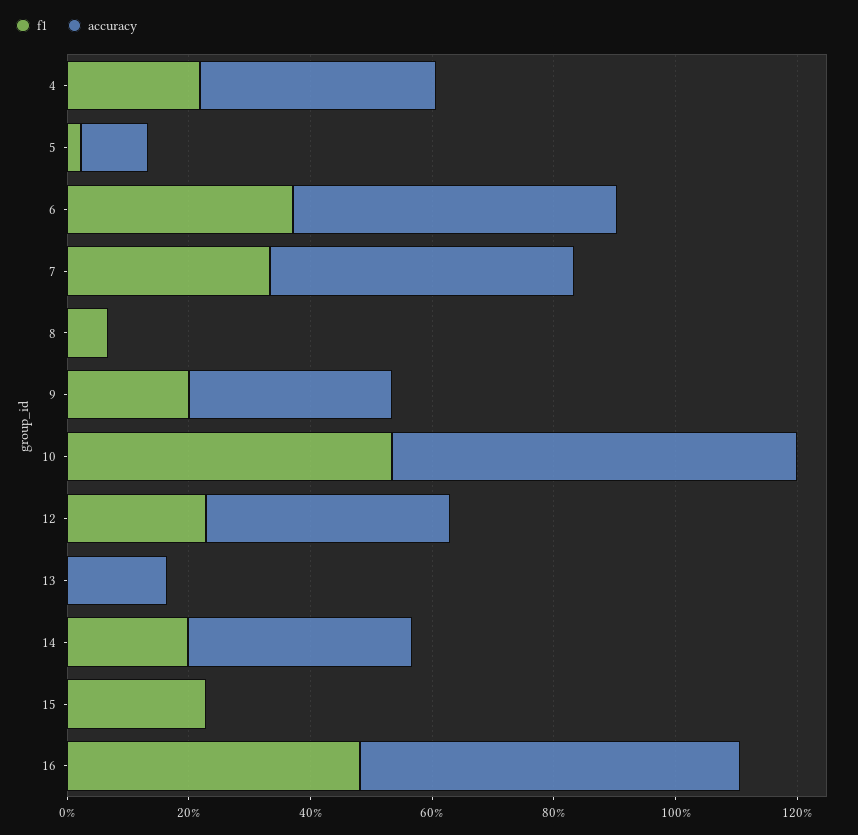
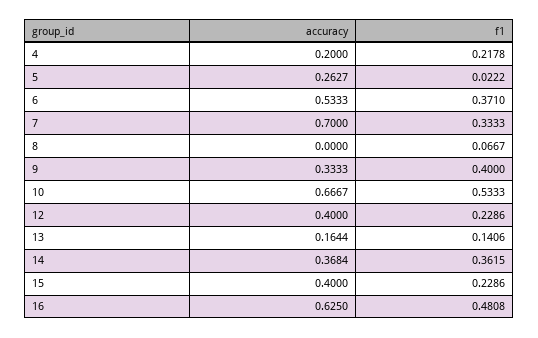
  {
    "f1": {
      "4": 0.2178,
      "5": 0.0222,
      "6": 0.371,
      "7": 0.3333,
      "8": 0.0667,
-     "9": 0.2,
+     "9": 0.4,
      "10": 0.5333,
      "12": 0.2286,
-     "13": 0,
+     "13": 0.1406,
-     "14": 0.2,
+     "14": 0.3615,
      "15": 0.2286,
      "16": 0.4808
    },
    "accuracy": {
-     "4": 0.4,
+     "4": 0.2,
-     "5": 0.1,
+     "5": 0.2627,
      "6": 0.5333,
-     "7": 0.5,
+     "7": 0.7,
      "8": 0,
      "9": 0.3333,
      "10": 0.6667,
      "12": 0.4,
      "13": 0.1644,
      "14": 0.3684,
-     "15": 0,
+     "15": 0.4,
      "16": 0.625
    }
  }

